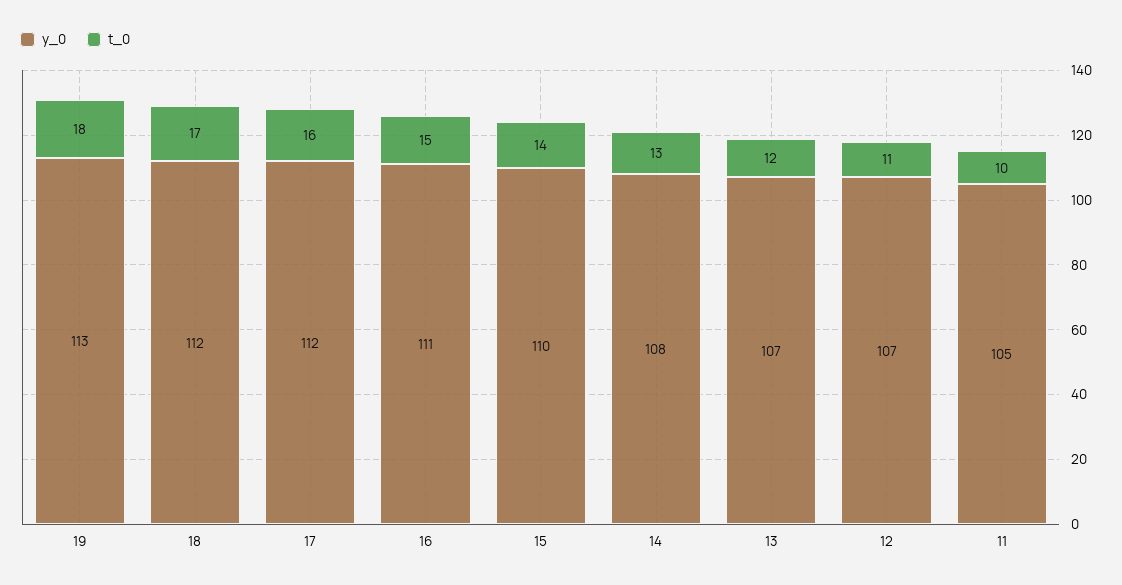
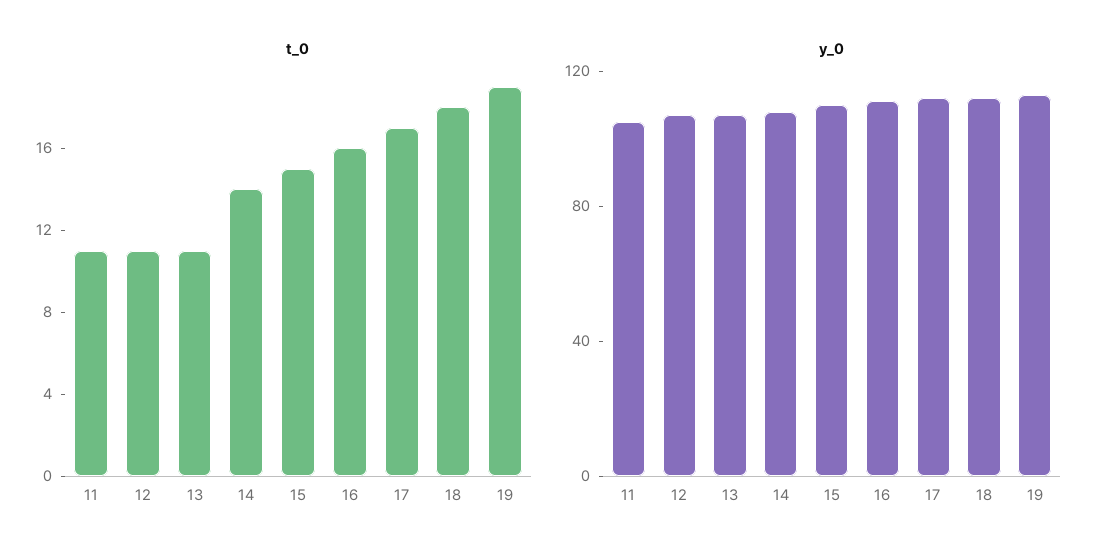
  {
    "y_0": {
      "19": 113,
      "18": 112,
      "17": 112,
      "16": 111,
      "15": 110,
      "14": 108,
      "13": 107,
      "12": 107,
      "11": 105
    },
    "t_0": {
-     "19": 18,
+     "19": 19,
-     "18": 17,
+     "18": 18,
-     "17": 16,
+     "17": 17,
-     "16": 15,
+     "16": 16,
-     "15": 14,
+     "15": 15,
-     "14": 13,
+     "14": 14,
-     "13": 12,
+     "13": 11,
      "12": 11,
-     "11": 10
+     "11": 11
    }
  }

